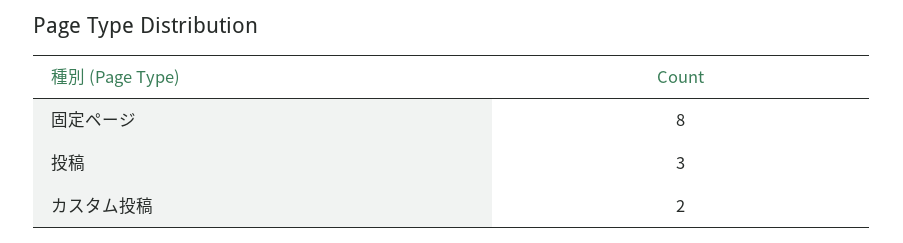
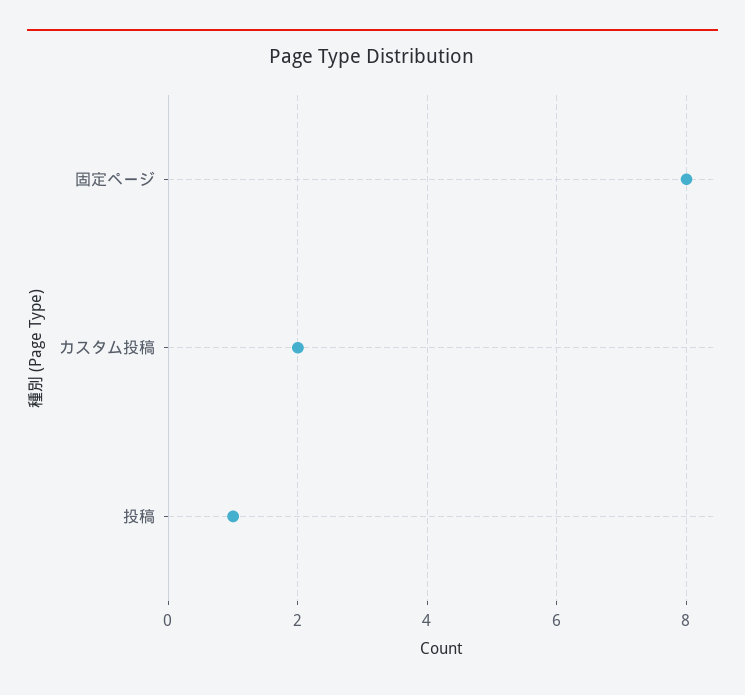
  {
    "固定ページ": 8,
-   "投稿": 3,
+   "投稿": 1,
    "カスタム投稿": 2
  }

